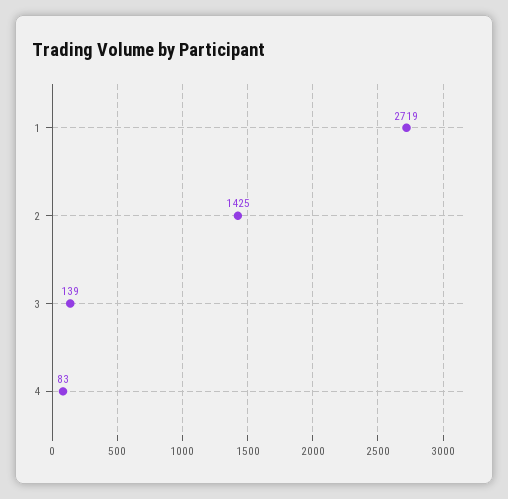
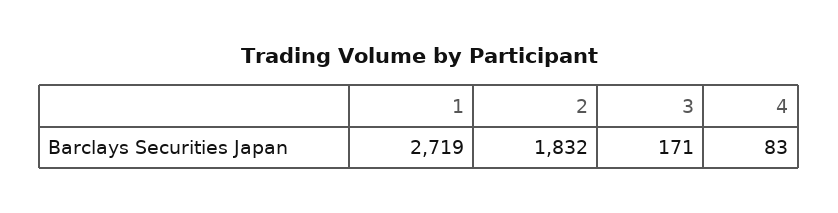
  {
    "1": 2719,
-   "2": 1425,
+   "2": 1832,
-   "3": 139,
+   "3": 171,
    "4": 83
  }

